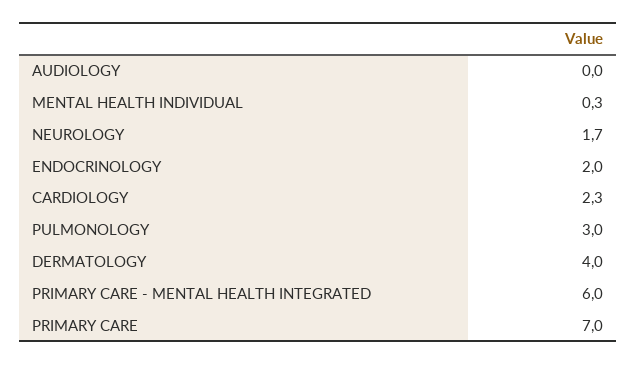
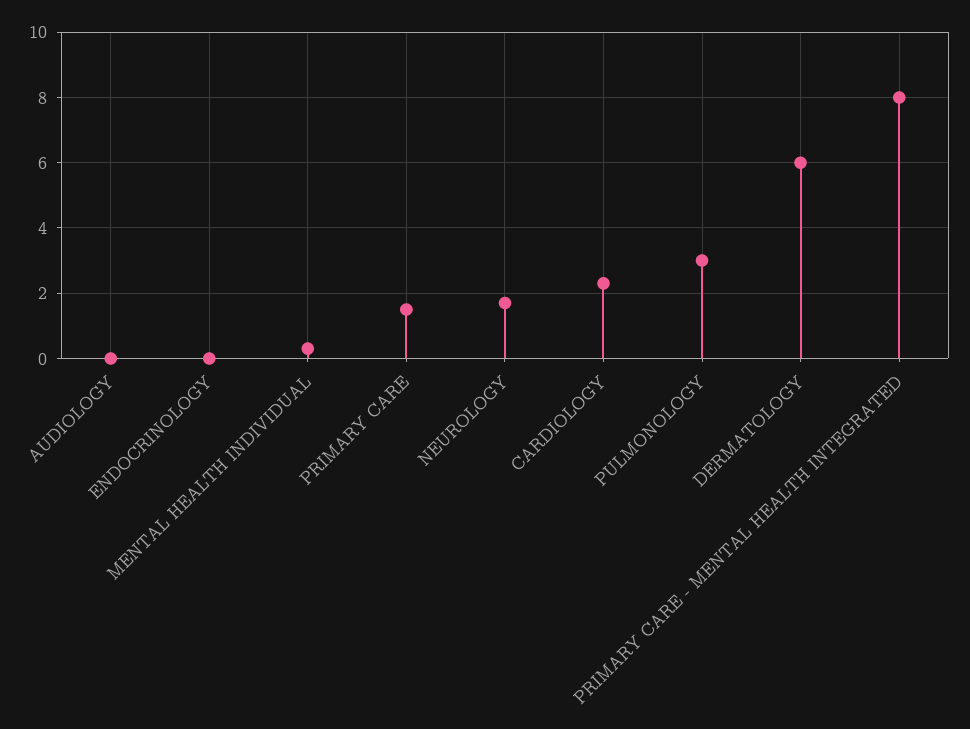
  {
    "AUDIOLOGY": 0,
    "MENTAL HEALTH INDIVIDUAL": 0.3,
    "NEUROLOGY": 1.7,
-   "ENDOCRINOLOGY": 2,
+   "ENDOCRINOLOGY": 0,
    "CARDIOLOGY": 2.3,
    "PULMONOLOGY": 3,
-   "DERMATOLOGY": 4,
+   "DERMATOLOGY": 6,
-   "PRIMARY CARE - MENTAL HEALTH INTEGRATED": 6,
+   "PRIMARY CARE - MENTAL HEALTH INTEGRATED": 8,
-   "PRIMARY CARE": 7
+   "PRIMARY CARE": 1.5
  }

